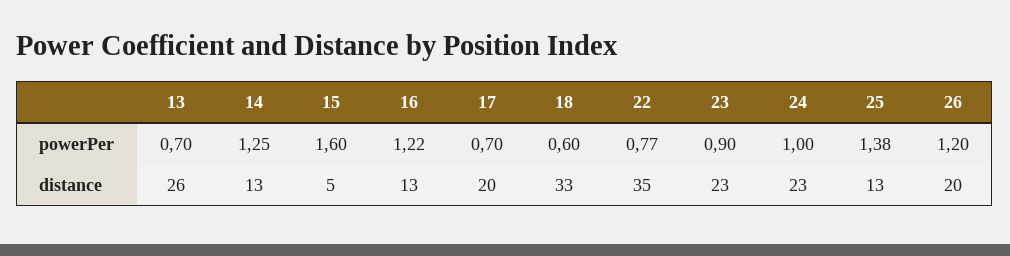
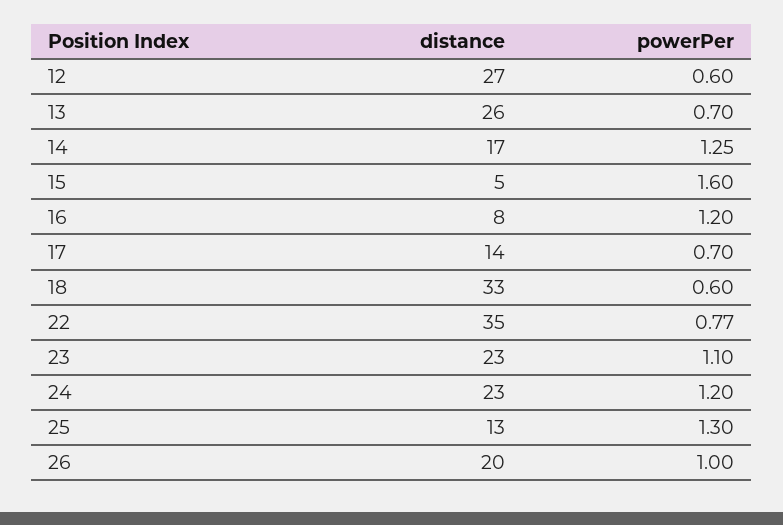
  {
    "13": {
      "powerPer": 0.7,
      "distance": 26
    },
    "14": {
      "powerPer": 1.25,
-     "distance": 13
+     "distance": 17
    },
    "15": {
      "powerPer": 1.6,
      "distance": 5
    },
    "16": {
-     "powerPer": 1.22,
+     "powerPer": 1.2,
-     "distance": 13
+     "distance": 8
    },
    "17": {
      "powerPer": 0.7,
-     "distance": 20
+     "distance": 14
    },
    "18": {
      "powerPer": 0.6,
      "distance": 33
    },
    "22": {
      "powerPer": 0.77,
      "distance": 35
    },
    "23": {
-     "powerPer": 0.9,
+     "powerPer": 1.1,
      "distance": 23
    },
    "24": {
-     "powerPer": 1,
+     "powerPer": 1.2,
      "distance": 23
    },
    "25": {
-     "powerPer": 1.38,
+     "powerPer": 1.3,
      "distance": 13
    },
    "26": {
-     "powerPer": 1.2,
+     "powerPer": 1,
      "distance": 20
-   }
+   },
+   "12": {
+     "distance": 27,
+     "powerPer": 0.6
+   }
  }

